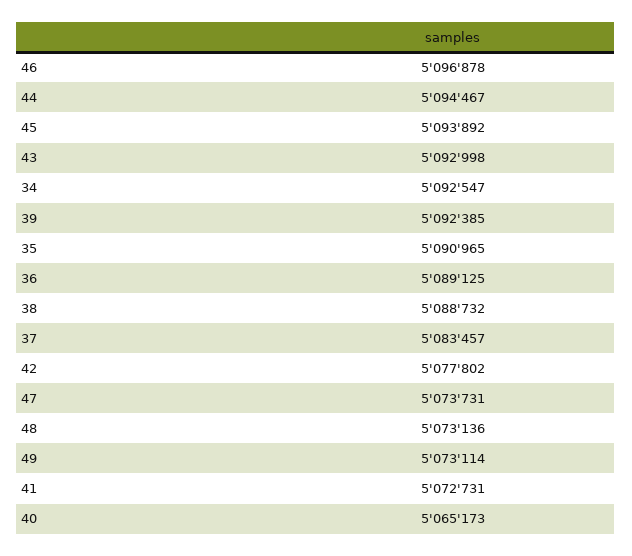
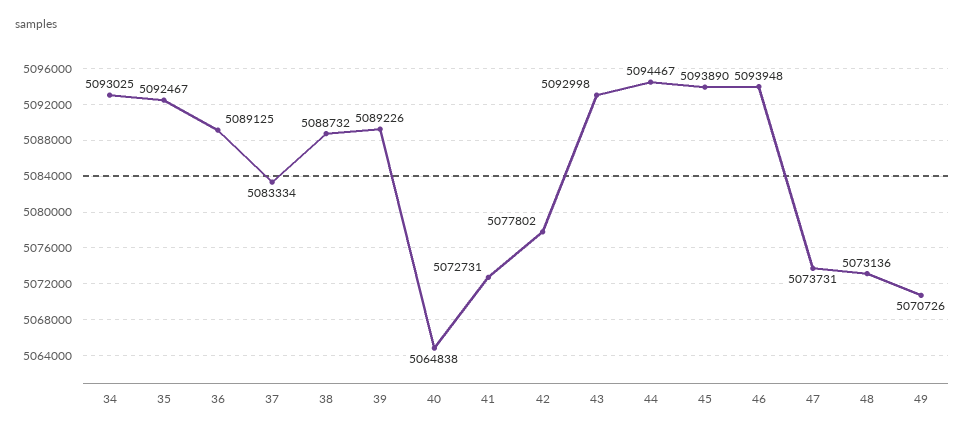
  {
-   "46": 5096878,
+   "46": 5093948,
    "44": 5094467,
-   "45": 5093892,
+   "45": 5093890,
    "43": 5092998,
-   "34": 5092547,
+   "34": 5093025,
-   "39": 5092385,
+   "39": 5089226,
-   "35": 5090965,
+   "35": 5092467,
    "36": 5089125,
    "38": 5088732,
-   "37": 5083457,
+   "37": 5083334,
    "42": 5077802,
    "47": 5073731,
    "48": 5073136,
-   "49": 5073114,
+   "49": 5070726,
    "41": 5072731,
-   "40": 5065173
+   "40": 5064838
  }

